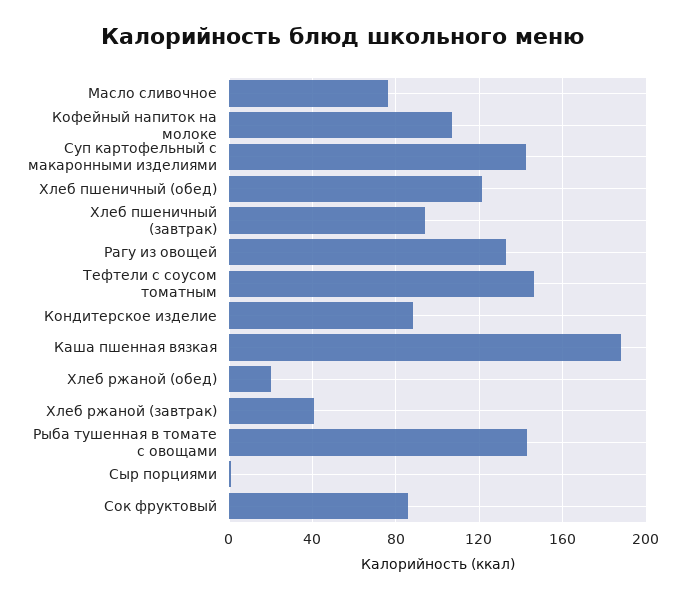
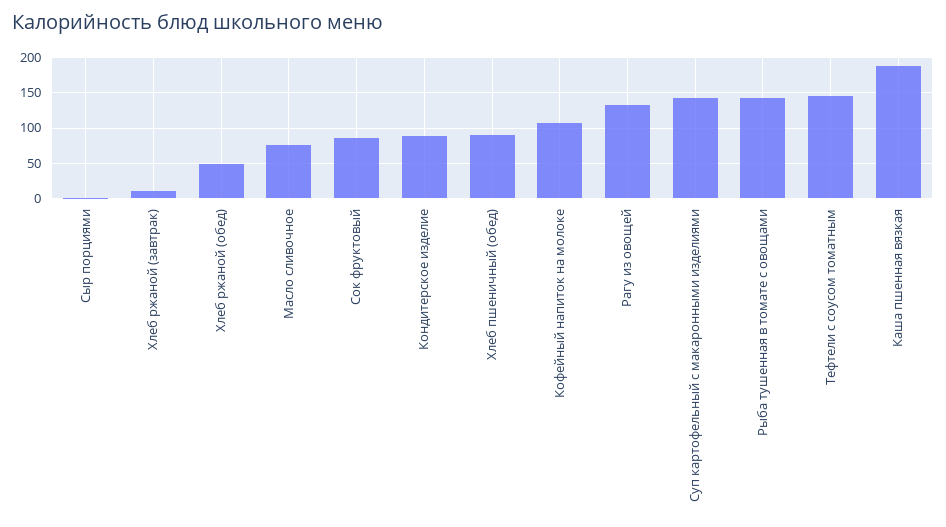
  {
    "Масло сливочное": 75,
    "Кофейный напиток на молоке": 105,
    "Суп картофельный с макаронными изделиями": 140,
-   "Хлеб пшеничный (обед)": 120,
+   "Хлеб пшеничный (обед)": 90,
-   "Хлеб пшеничный (завтрак)": 95,
    "Рагу из овощей": 135,
    "Тефтели с соусом томатным": 145,
    "Кондитерское изделие": 90,
    "Каша пшенная вязкая": 190,
-   "Хлеб ржаной (обед)": 20,
+   "Хлеб ржаной (обед)": 50,
-   "Хлеб ржаной (завтрак)": 40,
+   "Хлеб ржаной (завтрак)": 10,
    "Рыба тушенная в томате с овощами": 145,
    "Сыр порциями": 0,
    "Сок фруктовый": 85
  }

